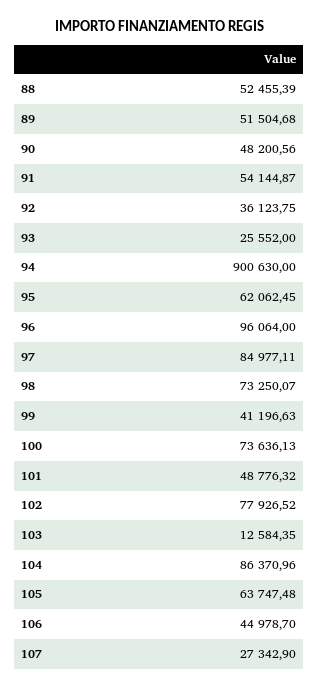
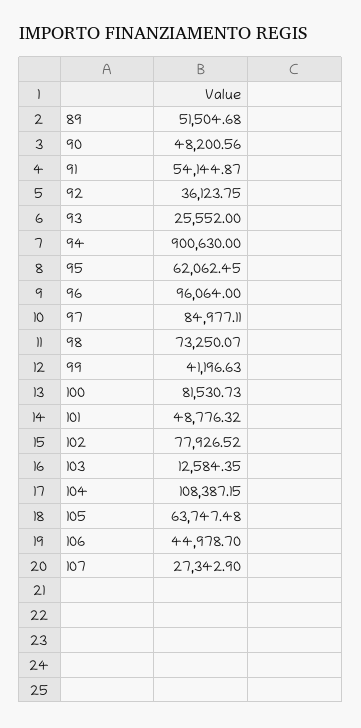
  {
-   "88": 52455.39,
    "89": 51504.68,
    "90": 48200.56,
    "91": 54144.87,
    "92": 36123.75,
    "93": 25552,
    "94": 900630,
    "95": 62062.45,
    "96": 96064,
    "97": 84977.11,
    "98": 73250.07,
    "99": 41196.63,
-   "100": 73636.13,
+   "100": 81530.73,
    "101": 48776.32,
    "102": 77926.52,
    "103": 12584.35,
-   "104": 86370.96,
+   "104": 108387.15,
    "105": 63747.48,
    "106": 44978.7,
    "107": 27342.9
  }

